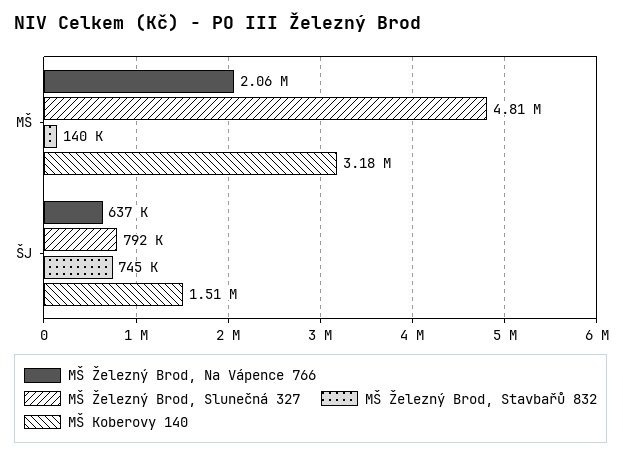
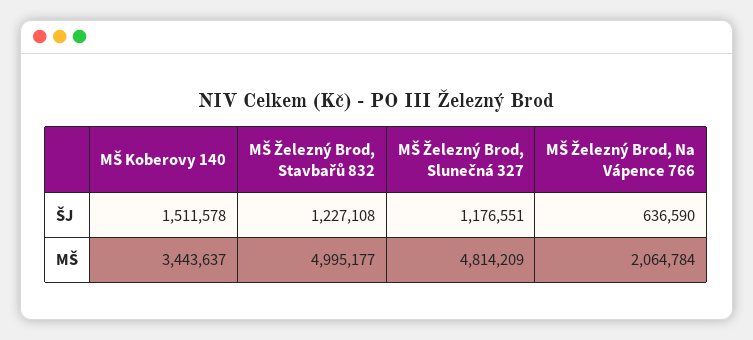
  {
    "MŠ Železný Brod, Na Vápence 766": {
      "MŠ": 2064784,
      "ŠJ": 636590
    },
    "MŠ Železný Brod, Slunečná 327": {
      "MŠ": 4814209,
-     "ŠJ": 792000
+     "ŠJ": 1176551
    },
    "MŠ Železný Brod, Stavbařů 832": {
-     "MŠ": 140000,
+     "MŠ": 4995177,
-     "ŠJ": 745000
+     "ŠJ": 1227108
    },
    "MŠ Koberovy 140": {
-     "MŠ": 3180000,
+     "MŠ": 3443637,
      "ŠJ": 1511578
    }
  }

